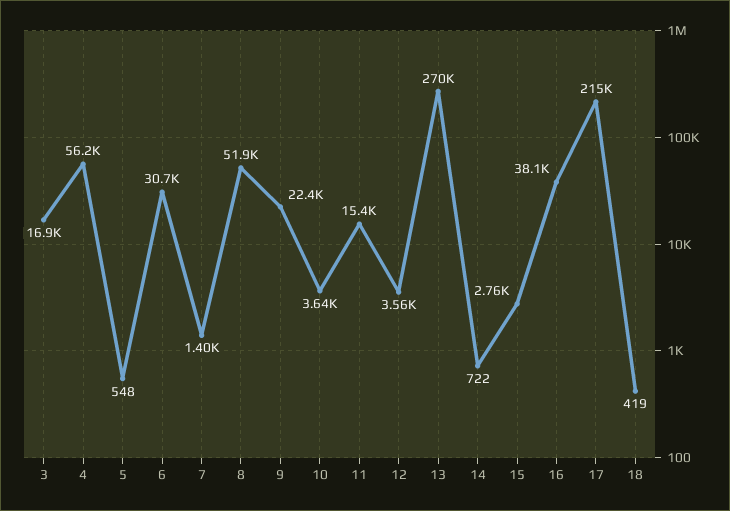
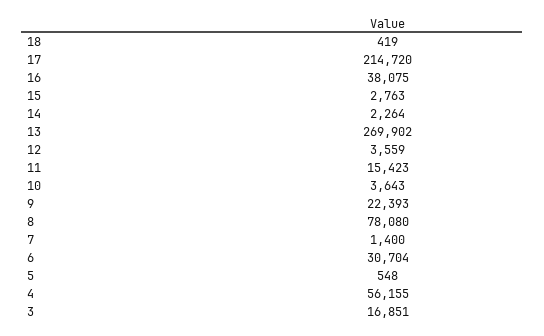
  {
    "3": 16851,
    "4": 56155,
    "5": 548,
    "6": 30704,
    "7": 1400,
-   "8": 51900,
+   "8": 78080,
    "9": 22393,
    "10": 3643,
    "11": 15423,
    "12": 3559,
    "13": 269902,
-   "14": 722,
+   "14": 2264,
    "15": 2763,
    "16": 38075,
    "17": 214720,
    "18": 419
  }

